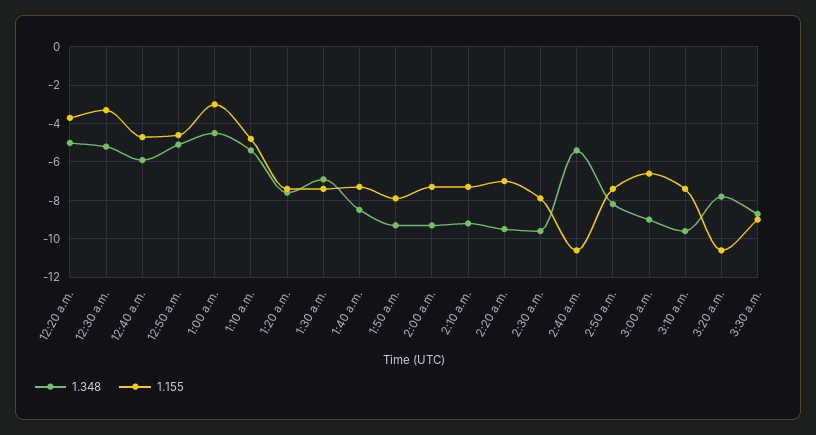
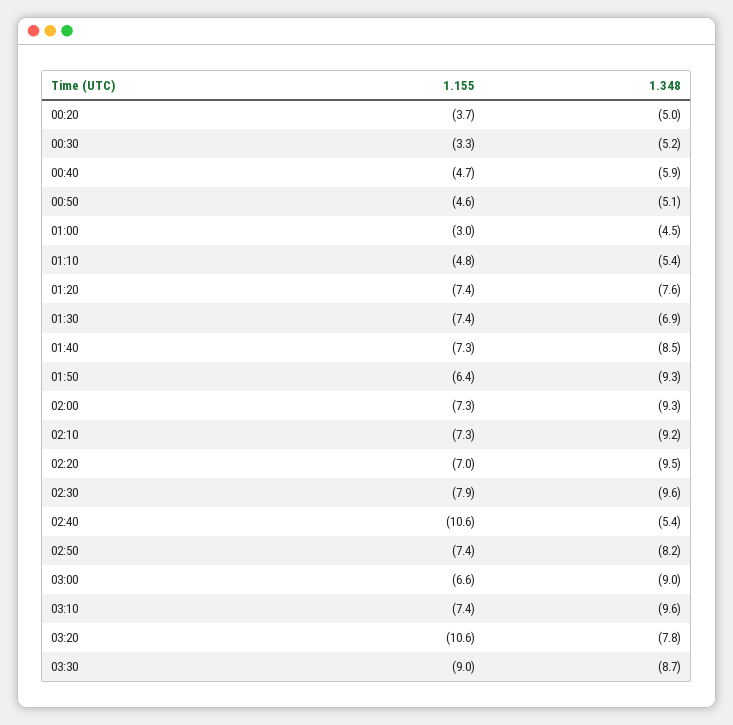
  {
    "1.348": {
      "12:20 a.m.": -5,
      "12:30 a.m.": -5.2,
      "12:40 a.m.": -5.9,
      "12:50 a.m.": -5.1,
      "1:00 a.m.": -4.5,
      "1:10 a.m.": -5.4,
      "1:20 a.m.": -7.6,
      "1:30 a.m.": -6.9,
      "1:40 a.m.": -8.5,
      "1:50 a.m.": -9.3,
      "2:00 a.m.": -9.3,
      "2:10 a.m.": -9.2,
      "2:20 a.m.": -9.5,
      "2:30 a.m.": -9.6,
      "2:40 a.m.": -5.4,
      "2:50 a.m.": -8.2,
      "3:00 a.m.": -9,
      "3:10 a.m.": -9.6,
      "3:20 a.m.": -7.8,
      "3:30 a.m.": -8.7
    },
    "1.155": {
      "12:20 a.m.": -3.7,
      "12:30 a.m.": -3.3,
      "12:40 a.m.": -4.7,
      "12:50 a.m.": -4.6,
      "1:00 a.m.": -3,
      "1:10 a.m.": -4.8,
      "1:20 a.m.": -7.4,
      "1:30 a.m.": -7.4,
      "1:40 a.m.": -7.3,
-     "1:50 a.m.": -8,
+     "1:50 a.m.": -6.4,
      "2:00 a.m.": -7.3,
      "2:10 a.m.": -7.3,
      "2:20 a.m.": -7,
      "2:30 a.m.": -7.9,
      "2:40 a.m.": -10.6,
      "2:50 a.m.": -7.4,
      "3:00 a.m.": -6.6,
      "3:10 a.m.": -7.4,
      "3:20 a.m.": -10.6,
      "3:30 a.m.": -9
    }
  }

